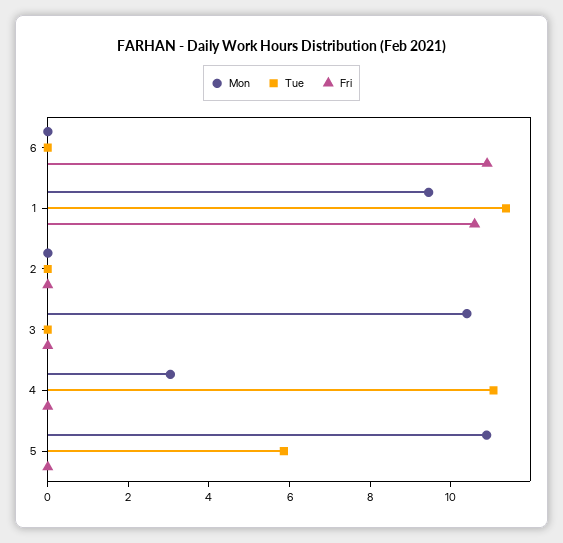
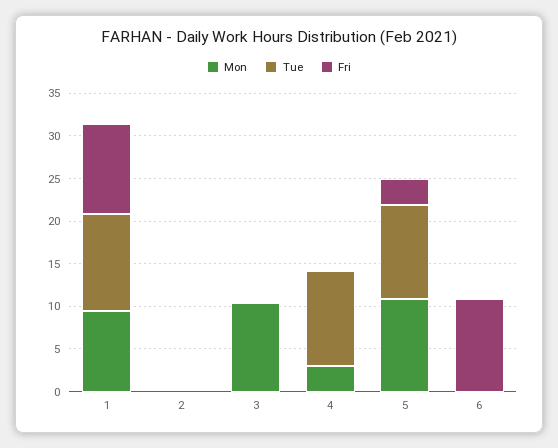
  {
    "Mon": {
      "6": 0,
      "1": 9.5,
      "2": 0,
      "3": 10.5,
      "4": 3,
      "5": 11
    },
    "Tue": {
      "6": 0,
      "1": 11.5,
      "2": 0,
      "3": 0,
      "4": 11,
-     "5": 6
+     "5": 11
    },
    "Fri": {
      "6": 11,
      "1": 10.5,
      "2": 0,
      "3": 0,
      "4": 0,
-     "5": 0
+     "5": 3
    }
  }

